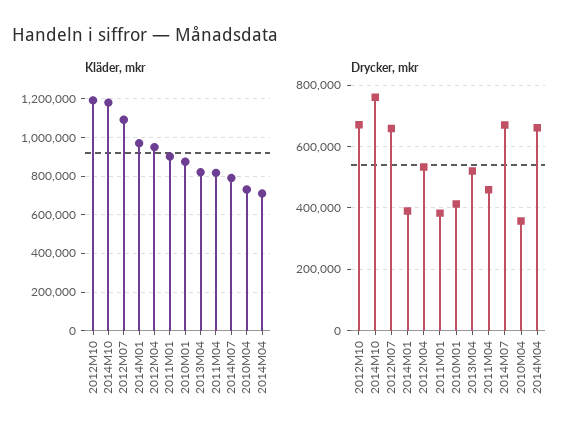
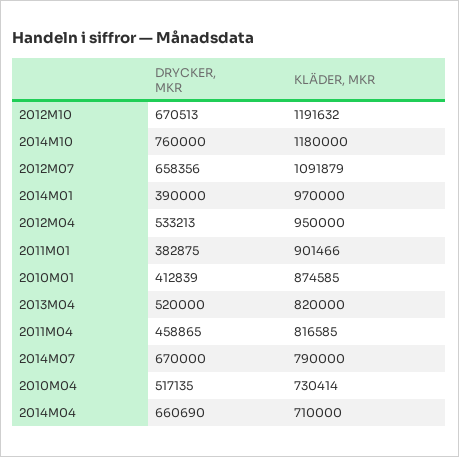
  {
    "Kläder, mkr": {
      "2012M10": 1191632,
      "2014M10": 1180000,
      "2012M07": 1091879,
      "2014M01": 970000,
      "2012M04": 950000,
      "2011M01": 901466,
      "2010M01": 874585,
      "2013M04": 820000,
      "2011M04": 816585,
      "2014M07": 790000,
      "2010M04": 730414,
      "2014M04": 710000
    },
    "Drycker, mkr": {
      "2012M10": 670513,
      "2014M10": 760000,
      "2012M07": 658356,
      "2014M01": 390000,
      "2012M04": 533213,
      "2011M01": 382875,
      "2010M01": 412839,
      "2013M04": 520000,
      "2011M04": 458865,
      "2014M07": 670000,
-     "2010M04": 360000,
+     "2010M04": 517135,
      "2014M04": 660690
    }
  }

